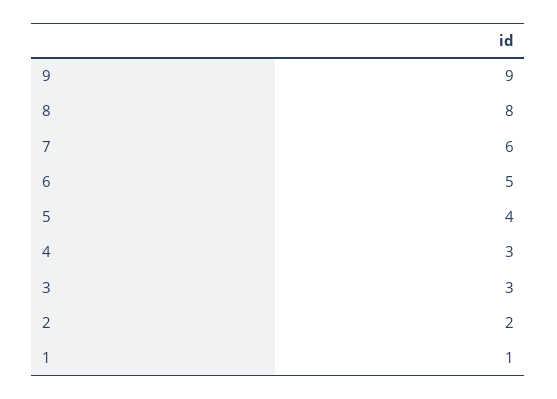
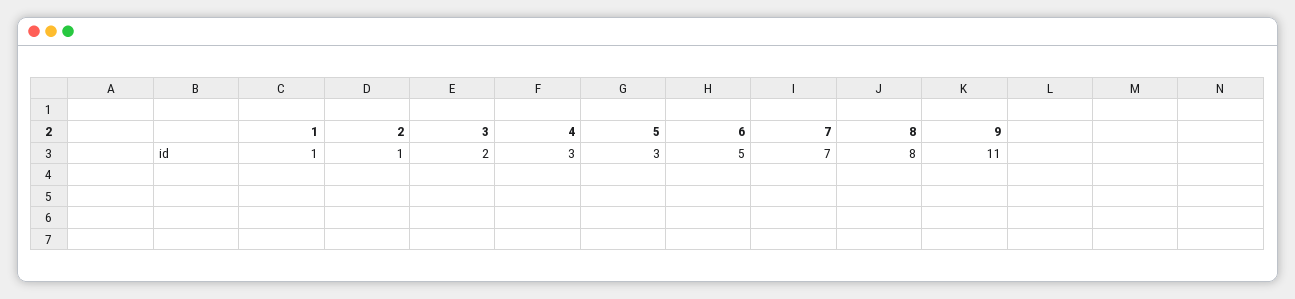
  {
-   "9": 9,
+   "9": 11,
    "8": 8,
-   "7": 6,
+   "7": 7,
    "6": 5,
-   "5": 4,
+   "5": 3,
    "4": 3,
-   "3": 3,
+   "3": 2,
-   "2": 2,
+   "2": 1,
    "1": 1
  }

